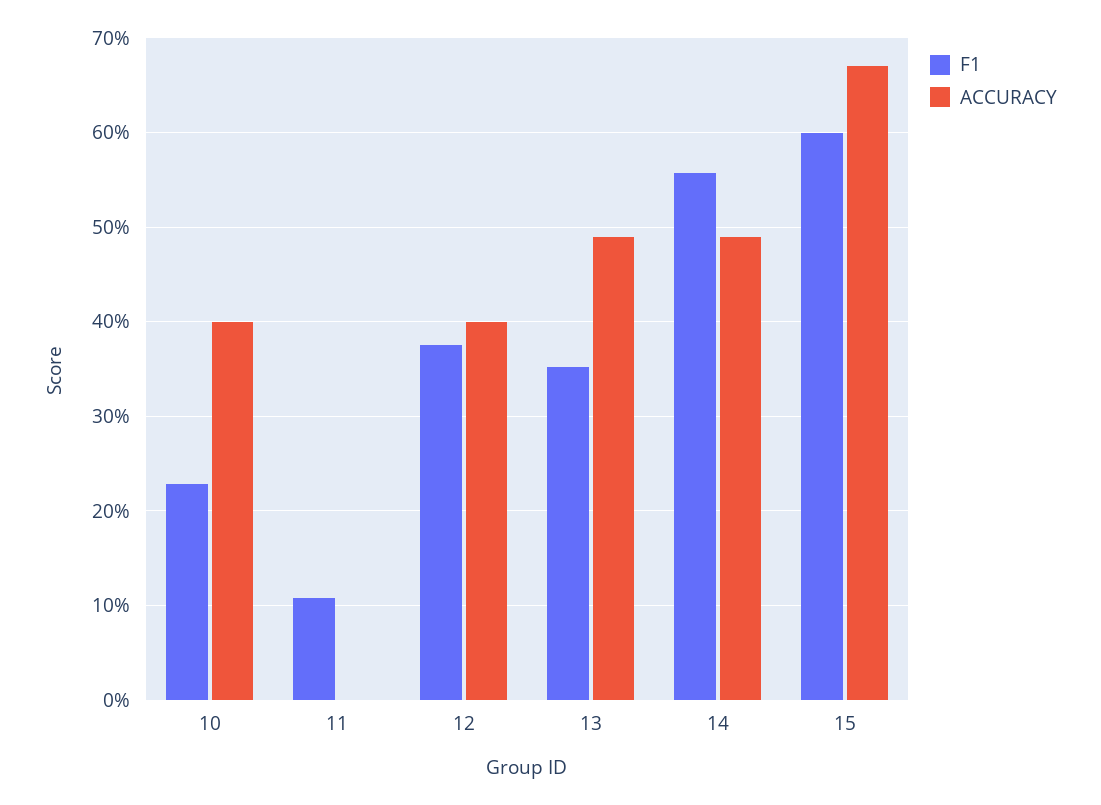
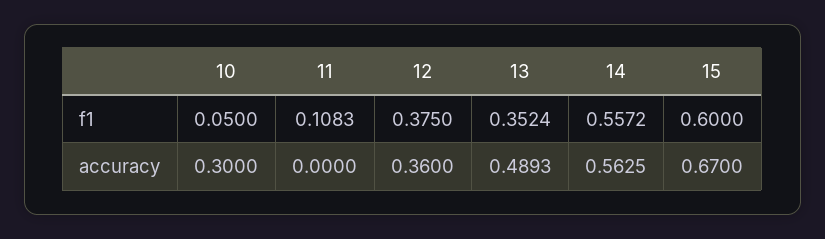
  {
    "F1": {
-     "10": 0.23,
+     "10": 0.05,
      "11": 0.1083,
      "12": 0.375,
      "13": 0.3524,
      "14": 0.5572,
      "15": 0.6
    },
    "ACCURACY": {
-     "10": 0.4,
+     "10": 0.3,
      "11": 0,
-     "12": 0.4,
+     "12": 0.36,
      "13": 0.4893,
-     "14": 0.49,
+     "14": 0.5625,
      "15": 0.67
    }
  }

